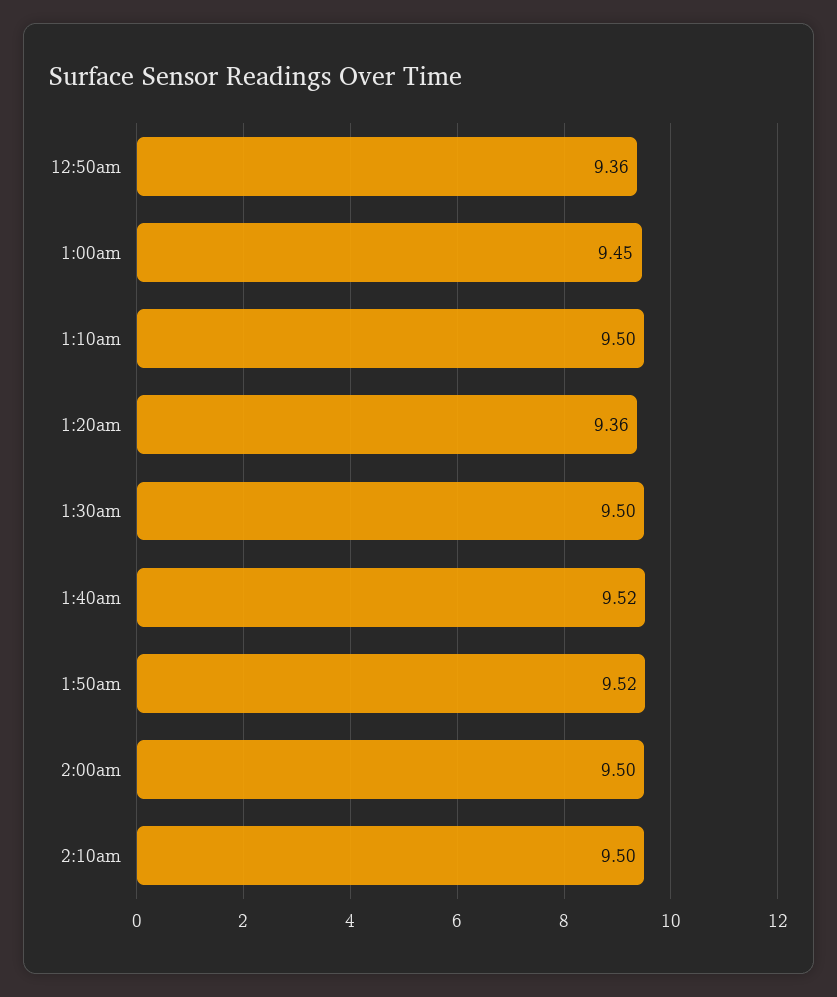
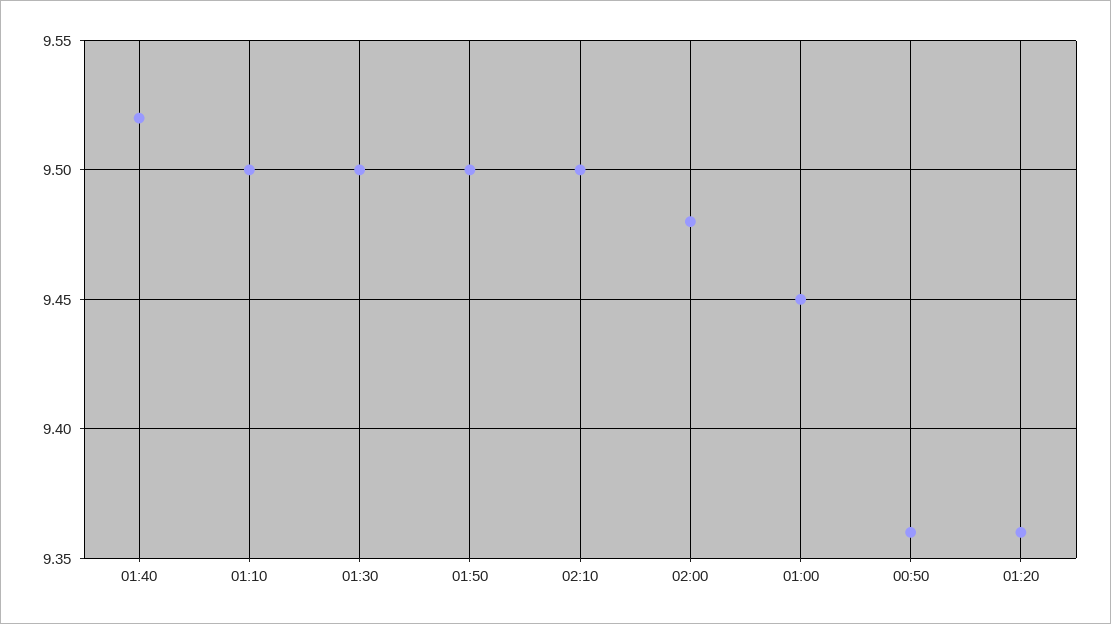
  {
    "12:50am": 9.36,
    "1:00am": 9.45,
    "1:10am": 9.5,
    "1:20am": 9.36,
    "1:30am": 9.5,
    "1:40am": 9.52,
-   "1:50am": 9.52,
+   "1:50am": 9.5,
-   "2:00am": 9.5,
+   "2:00am": 9.48,
    "2:10am": 9.5
  }

